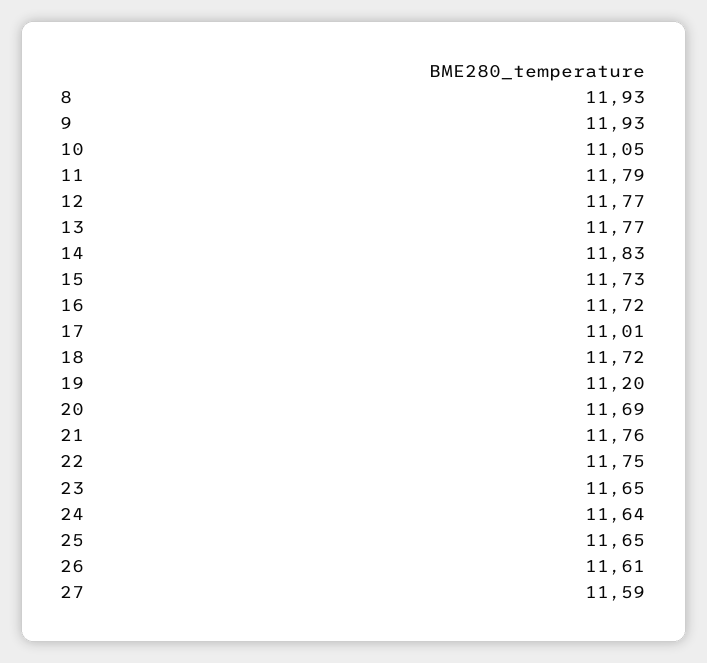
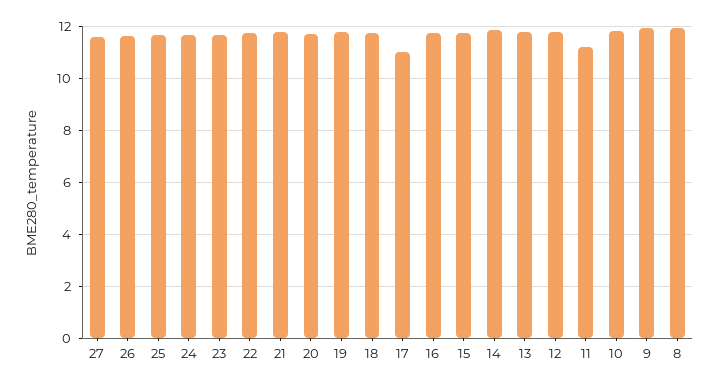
  {
    "8": 11.93,
    "9": 11.93,
-   "10": 11.05,
+   "10": 11.75,
-   "11": 11.79,
+   "11": 11.25,
    "12": 11.77,
    "13": 11.77,
    "14": 11.83,
    "15": 11.73,
    "16": 11.72,
    "17": 11.01,
    "18": 11.72,
-   "19": 11.2,
+   "19": 11.75,
    "20": 11.69,
    "21": 11.76,
    "22": 11.75,
    "23": 11.65,
    "24": 11.64,
    "25": 11.65,
    "26": 11.61,
    "27": 11.59
  }

